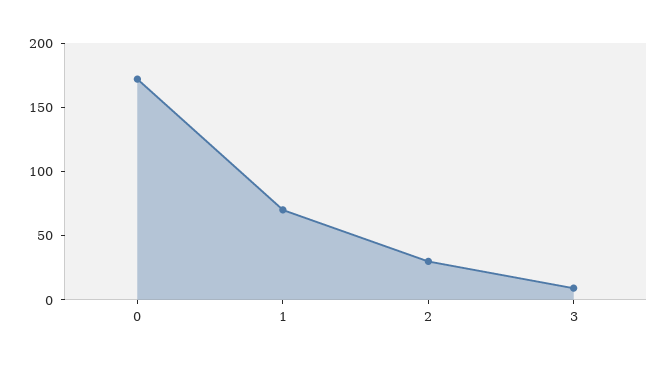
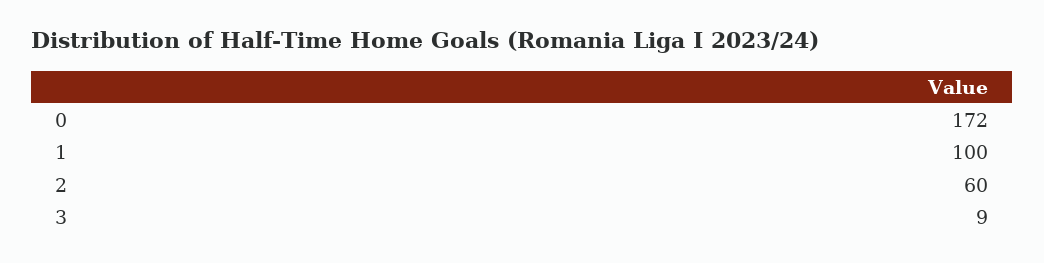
  {
    "0": 172,
-   "1": 70,
+   "1": 100,
-   "2": 30,
+   "2": 60,
    "3": 9
  }

